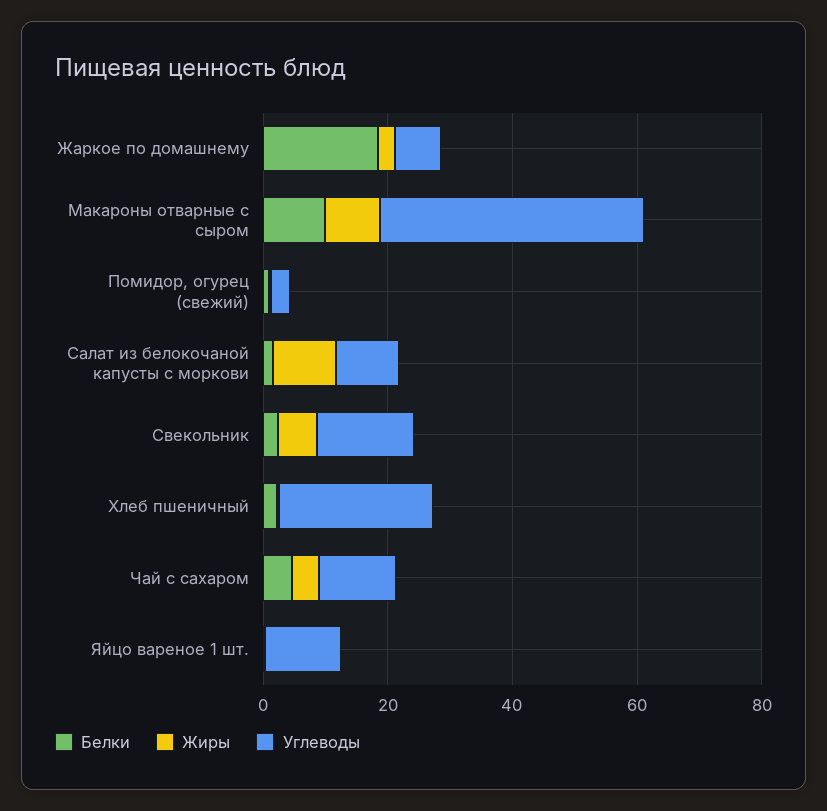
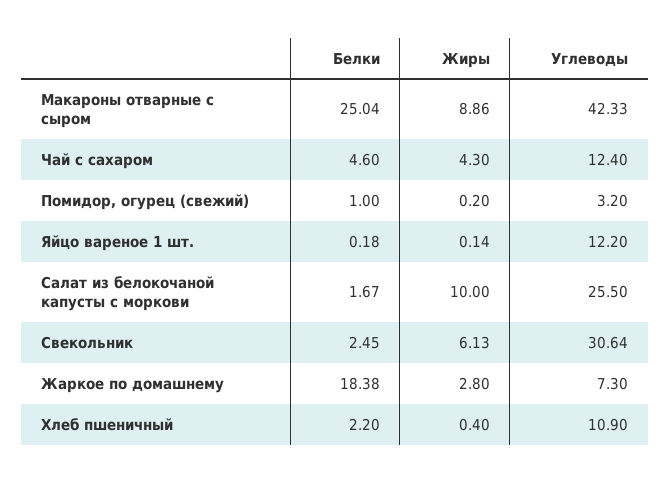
  {
    "Белки": {
      "Жаркое по домашнему": 18.38,
-     "Макароны отварные с сыром": 10,
+     "Макароны отварные с сыром": 25.04,
      "Помидор, огурец (свежий)": 1,
      "Салат из белокочаной капусты с моркови": 1.67,
      "Свекольник": 2.45,
      "Хлеб пшеничный": 2.2,
      "Чай с сахаром": 4.6,
      "Яйцо вареное 1 шт.": 0.18
    },
    "Жиры": {
      "Жаркое по домашнему": 2.8,
      "Макароны отварные с сыром": 8.86,
      "Помидор, огурец (свежий)": 0.2,
      "Салат из белокочаной капусты с моркови": 10,
      "Свекольник": 6.13,
      "Хлеб пшеничный": 0.4,
      "Чай с сахаром": 4.3,
      "Яйцо вареное 1 шт.": 0.14
    },
    "Углеводы": {
      "Жаркое по домашнему": 7.3,
      "Макароны отварные с сыром": 42.33,
      "Помидор, огурец (свежий)": 3.2,
-     "Салат из белокочаной капусты с моркови": 10,
+     "Салат из белокочаной капусты с моркови": 25.5,
-     "Свекольник": 15,
+     "Свекольник": 30.64,
-     "Хлеб пшеничный": 25,
+     "Хлеб пшеничный": 10.9,
      "Чай с сахаром": 12.4,
      "Яйцо вареное 1 шт.": 12.2
    }
  }

